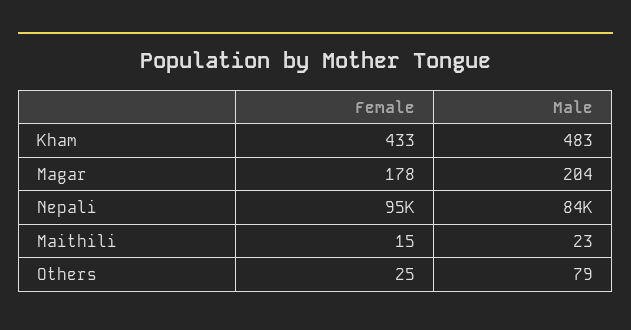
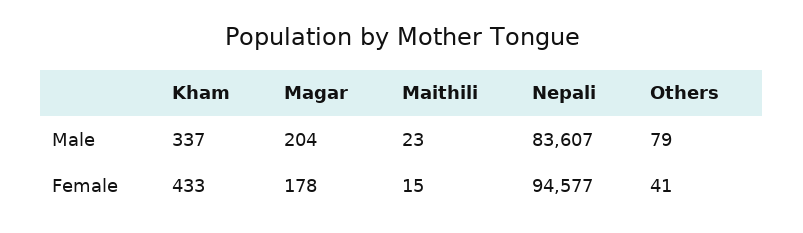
  {
    "Female": {
      "Kham": 433,
      "Magar": 178,
      "Nepali": 94577,
      "Maithili": 15,
-     "Others": 25
+     "Others": 41
    },
    "Male": {
-     "Kham": 483,
+     "Kham": 337,
      "Magar": 204,
      "Nepali": 83607,
      "Maithili": 23,
      "Others": 79
    }
  }

